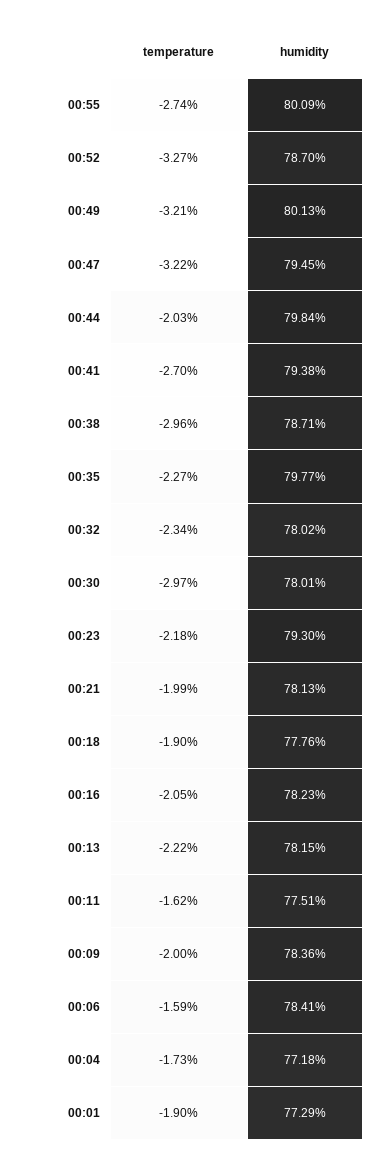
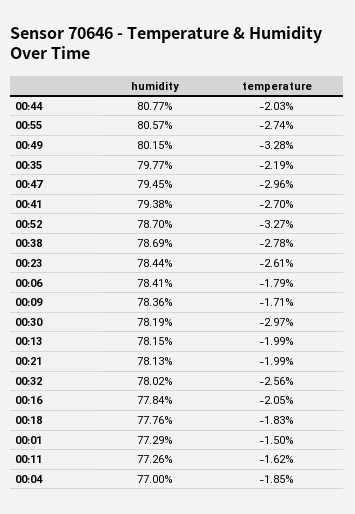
  {
    "temperature": {
      "00:55": -2.74,
      "00:52": -3.27,
-     "00:49": -3.21,
+     "00:49": -3.28,
-     "00:47": -3.22,
+     "00:47": -2.96,
      "00:44": -2.03,
      "00:41": -2.7,
-     "00:38": -2.96,
+     "00:38": -2.78,
-     "00:35": -2.27,
+     "00:35": -2.19,
-     "00:32": -2.34,
+     "00:32": -2.56,
      "00:30": -2.97,
-     "00:23": -2.18,
+     "00:23": -2.61,
      "00:21": -1.99,
-     "00:18": -1.9,
+     "00:18": -1.83,
      "00:16": -2.05,
-     "00:13": -2.22,
+     "00:13": -1.99,
      "00:11": -1.62,
-     "00:09": -2,
+     "00:09": -1.71,
-     "00:06": -1.59,
+     "00:06": -1.79,
-     "00:04": -1.73,
+     "00:04": -1.85,
-     "00:01": -1.9
+     "00:01": -1.5
    },
    "humidity": {
-     "00:55": 80.09,
+     "00:55": 80.57,
      "00:52": 78.7,
-     "00:49": 80.13,
+     "00:49": 80.15,
      "00:47": 79.45,
-     "00:44": 79.84,
+     "00:44": 80.77,
      "00:41": 79.38,
-     "00:38": 78.71,
+     "00:38": 78.69,
      "00:35": 79.77,
      "00:32": 78.02,
-     "00:30": 78.01,
+     "00:30": 78.19,
-     "00:23": 79.3,
+     "00:23": 78.44,
      "00:21": 78.13,
      "00:18": 77.76,
-     "00:16": 78.23,
+     "00:16": 77.84,
      "00:13": 78.15,
-     "00:11": 77.51,
+     "00:11": 77.26,
      "00:09": 78.36,
      "00:06": 78.41,
-     "00:04": 77.18,
+     "00:04": 77,
      "00:01": 77.29
    }
  }

